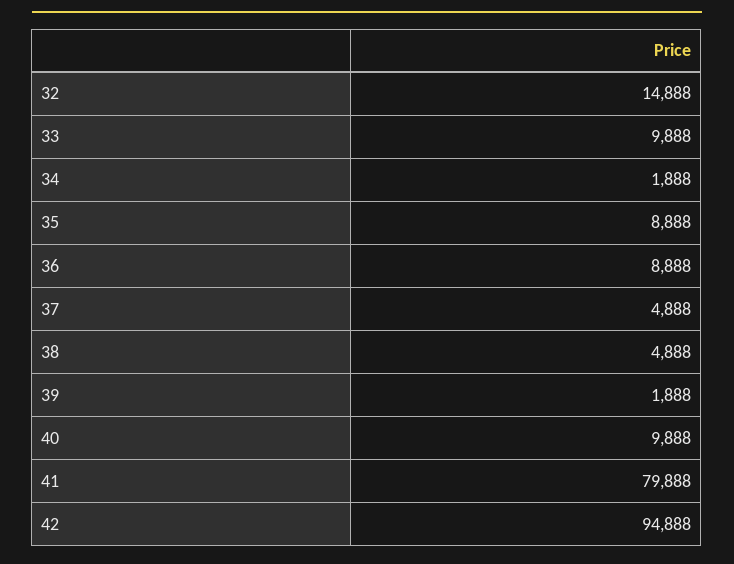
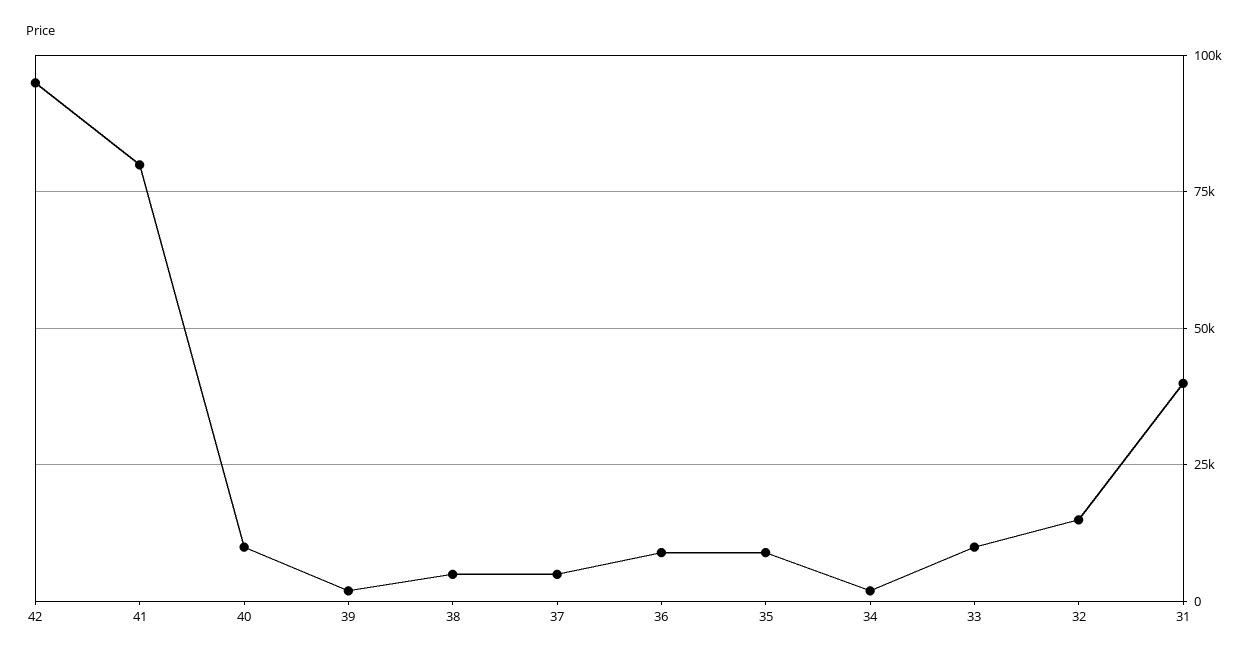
  {
    "32": 14888,
    "33": 9888,
    "34": 1888,
    "35": 8888,
    "36": 8888,
    "37": 4888,
    "38": 4888,
    "39": 1888,
    "40": 9888,
    "41": 79888,
-   "42": 94888
+   "42": 94888,
+   "31": 40000
  }

